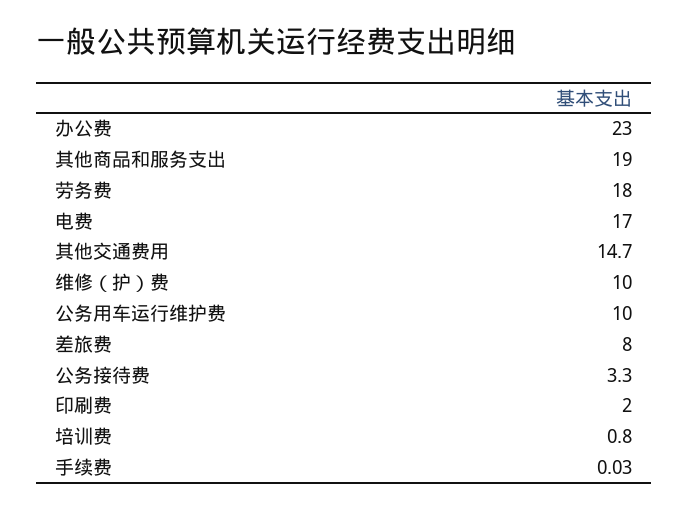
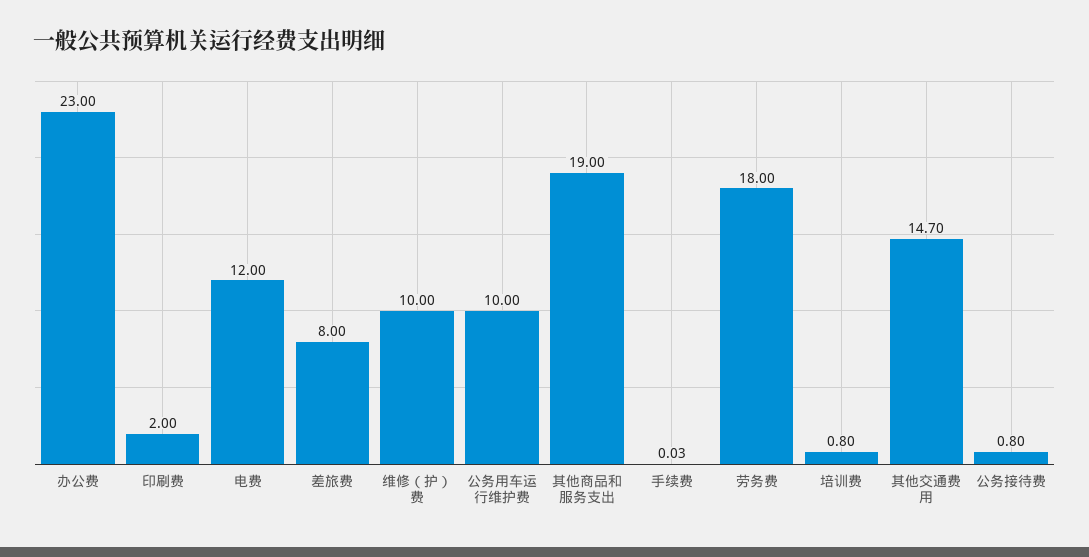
  {
    "办公费": 23,
    "其他商品和服务支出": 19,
    "劳务费": 18,
-   "电费": 17,
+   "电费": 12,
    "其他交通费用": 14.7,
    "维修（护）费": 10,
    "公务用车运行维护费": 10,
    "差旅费": 8,
-   "公务接待费": 3.3,
+   "公务接待费": 0.8,
    "印刷费": 2,
    "培训费": 0.8,
    "手续费": 0.03
  }

